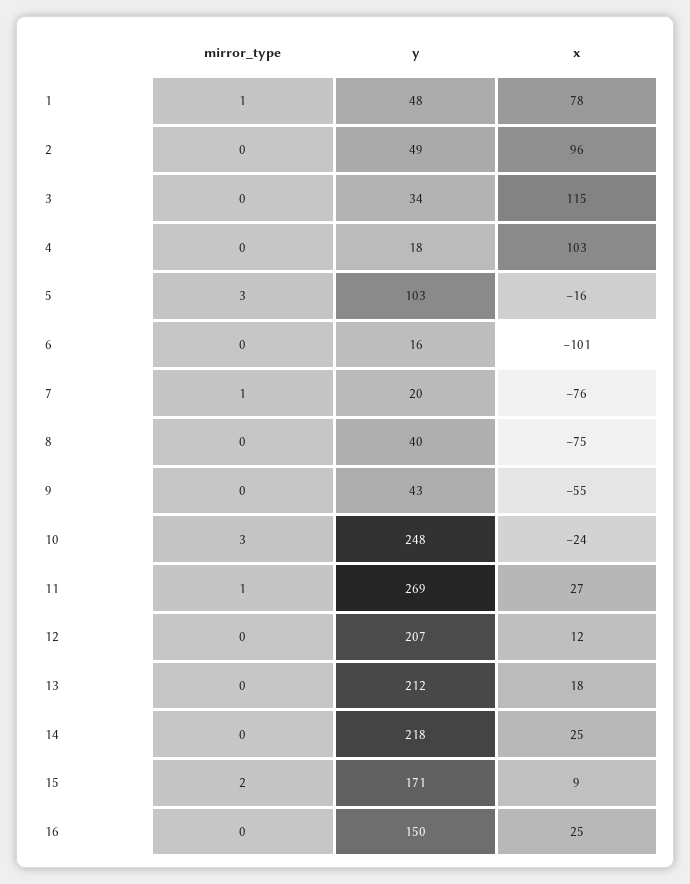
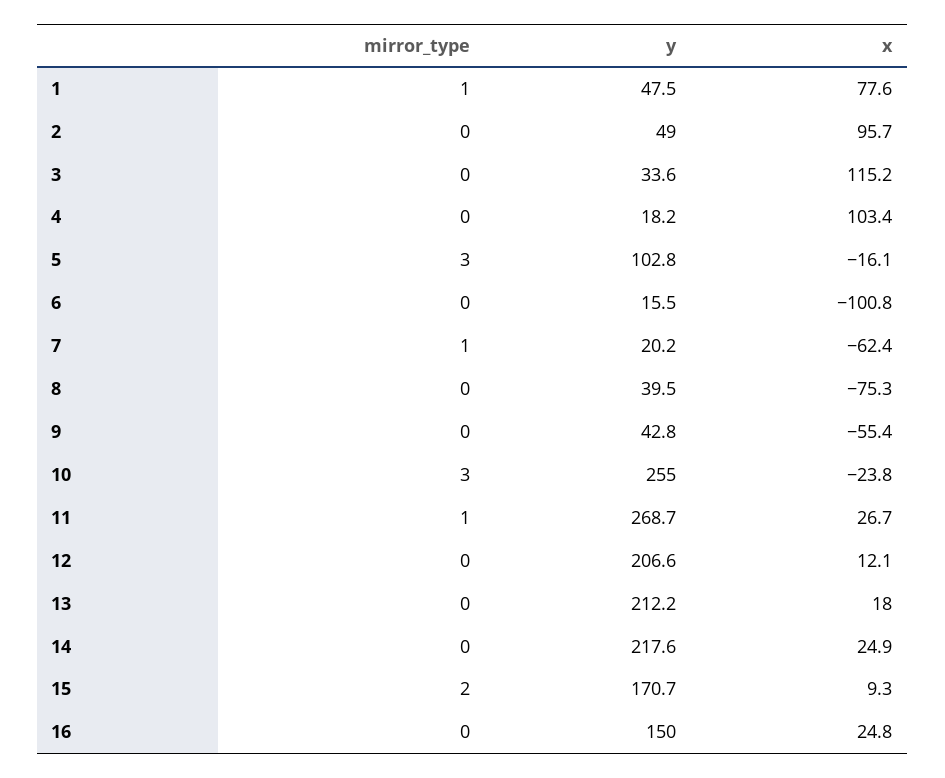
  {
    "mirror_type": {
      "1": 1,
      "2": 0,
      "3": 0,
      "4": 0,
      "5": 3,
      "6": 0,
      "7": 1,
      "8": 0,
      "9": 0,
      "10": 3,
      "11": 1,
      "12": 0,
      "13": 0,
      "14": 0,
      "15": 2,
      "16": 0
    },
    "y": {
      "1": 47.5,
      "2": 49,
      "3": 33.6,
      "4": 18.2,
      "5": 102.8,
      "6": 15.5,
      "7": 20.2,
      "8": 39.5,
      "9": 42.8,
-     "10": 248,
+     "10": 255,
      "11": 268.7,
      "12": 206.6,
      "13": 212.2,
      "14": 217.6,
      "15": 170.7,
      "16": 150
    },
    "x": {
      "1": 77.6,
      "2": 95.7,
      "3": 115.2,
      "4": 103.4,
      "5": -16.1,
      "6": -100.8,
-     "7": -76,
+     "7": -62.4,
      "8": -75.3,
      "9": -55.4,
      "10": -23.8,
      "11": 26.7,
      "12": 12.1,
      "13": 18,
      "14": 24.9,
      "15": 9.3,
      "16": 24.8
    }
  }

